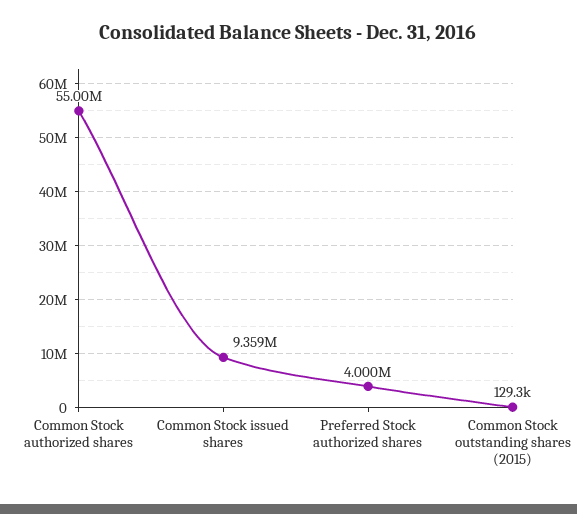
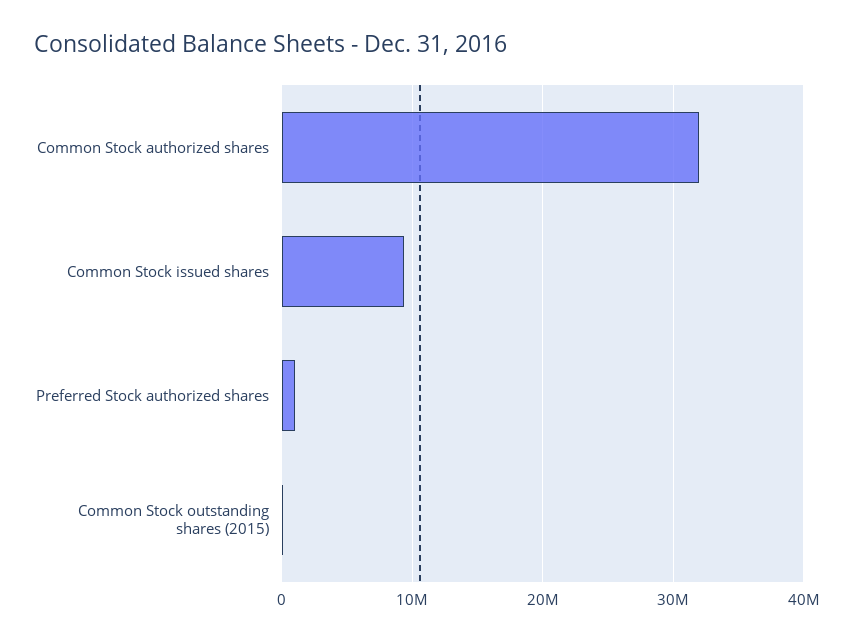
  {
-   "Common Stock authorized shares": 55000000,
+   "Common Stock authorized shares": 32000000,
    "Common Stock issued shares": 9359000,
-   "Preferred Stock authorized shares": 4000000,
+   "Preferred Stock authorized shares": 1000000,
    "Common Stock outstanding shares (2015)": 129300
  }

